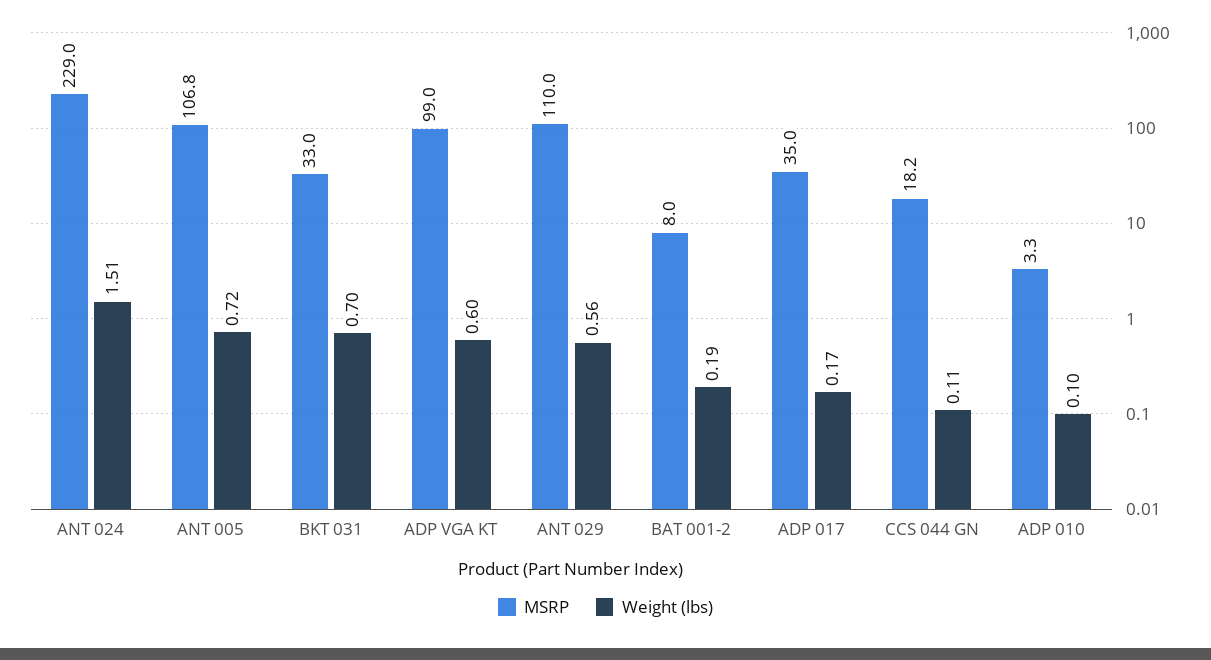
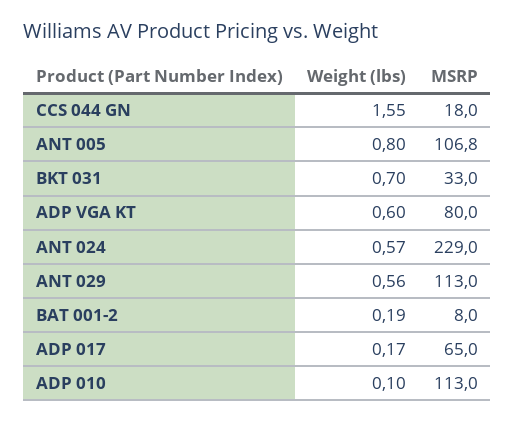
  {
    "MSRP": {
      "ANT 024": 229,
      "ANT 005": 106.8,
      "BKT 031": 33,
-     "ADP VGA KT": 99,
+     "ADP VGA KT": 80,
-     "ANT 029": 110,
+     "ANT 029": 113,
      "BAT 001-2": 8,
-     "ADP 017": 35,
+     "ADP 017": 65,
-     "CCS 044 GN": 18.2,
+     "CCS 044 GN": 18,
-     "ADP 010": 3.3
+     "ADP 010": 113
    },
    "Weight (lbs)": {
-     "ANT 024": 1.51,
+     "ANT 024": 0.57,
-     "ANT 005": 0.72,
+     "ANT 005": 0.8,
      "BKT 031": 0.7,
      "ADP VGA KT": 0.6,
      "ANT 029": 0.56,
      "BAT 001-2": 0.19,
      "ADP 017": 0.17,
-     "CCS 044 GN": 0.11,
+     "CCS 044 GN": 1.55,
      "ADP 010": 0.1
    }
  }

